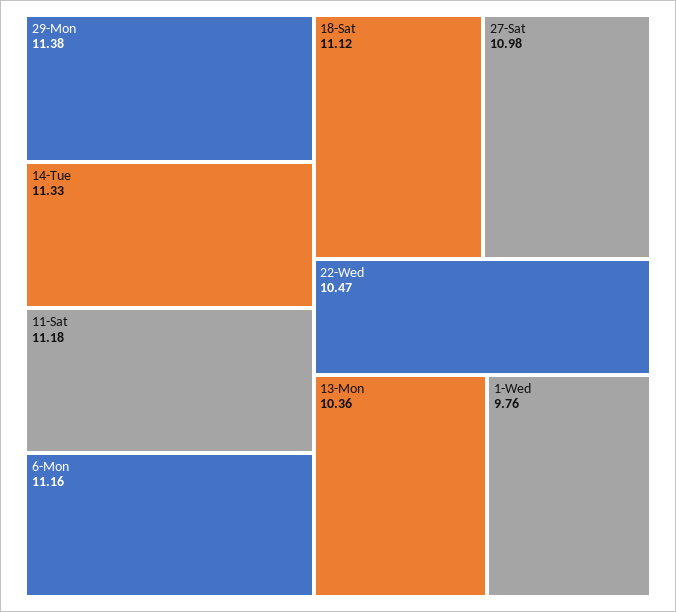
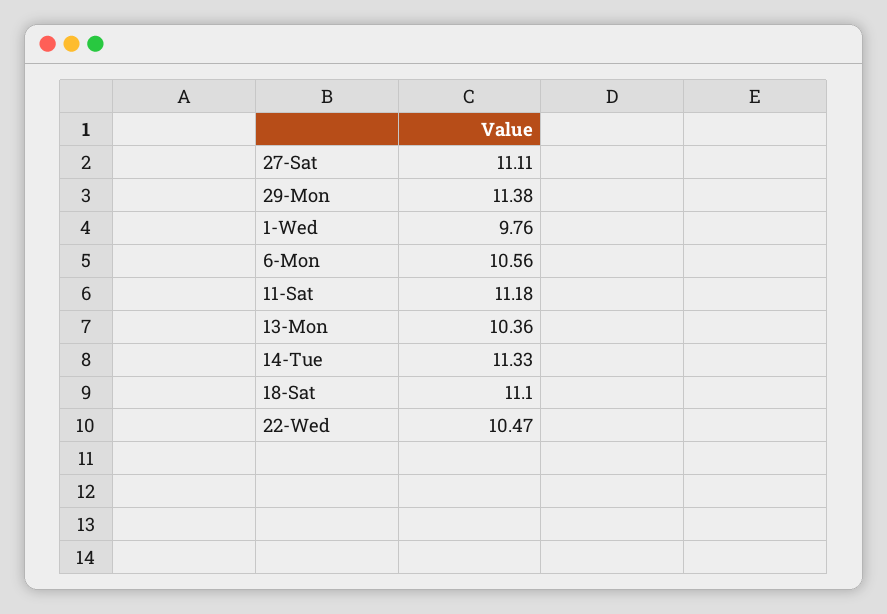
  {
    "29-Mon": 11.38,
    "14-Tue": 11.33,
    "11-Sat": 11.18,
-   "6-Mon": 11.16,
+   "6-Mon": 10.56,
-   "18-Sat": 11.12,
+   "18-Sat": 11.1,
-   "27-Sat": 10.98,
+   "27-Sat": 11.11,
    "22-Wed": 10.47,
    "13-Mon": 10.36,
    "1-Wed": 9.76
  }

